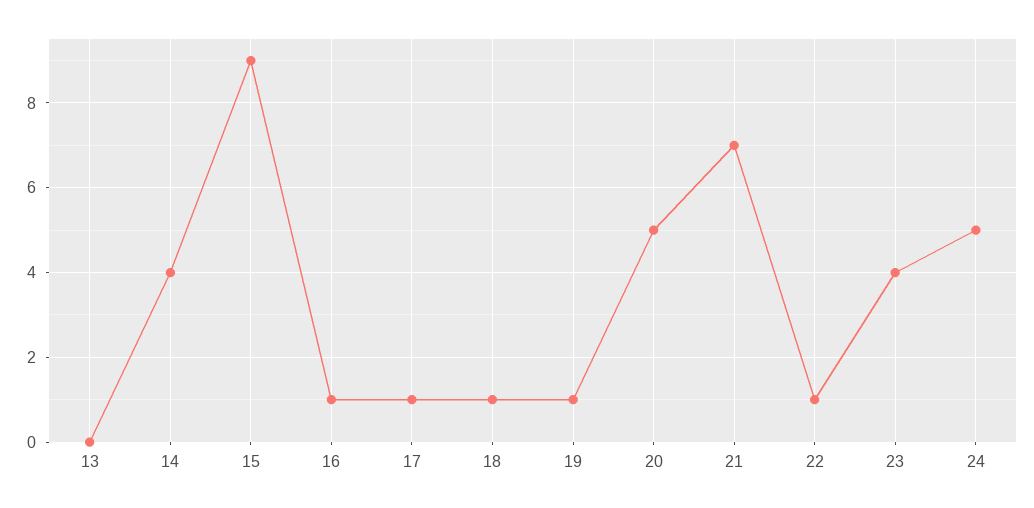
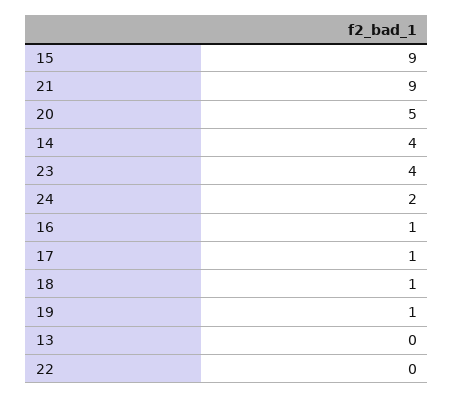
  {
    "13": 0,
    "14": 4,
    "15": 9,
    "16": 1,
    "17": 1,
    "18": 1,
    "19": 1,
    "20": 5,
-   "21": 7,
+   "21": 9,
-   "22": 1,
+   "22": 0,
    "23": 4,
-   "24": 5
+   "24": 2
  }

